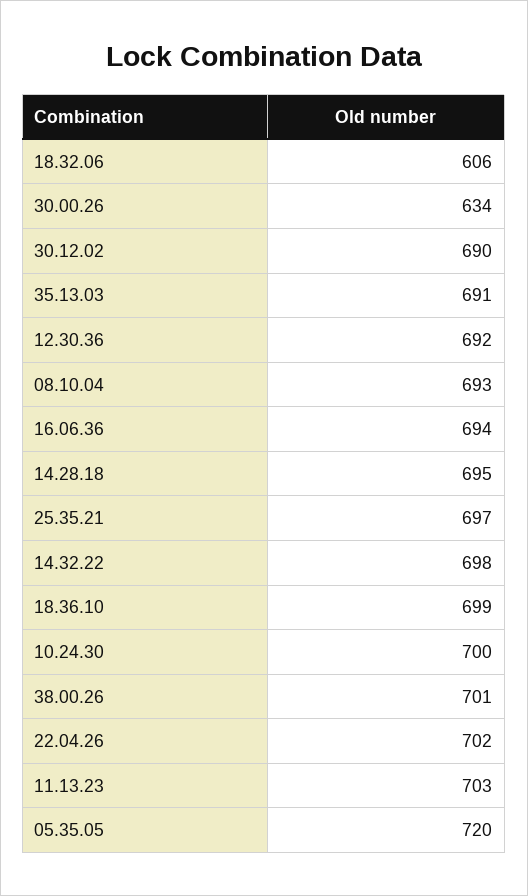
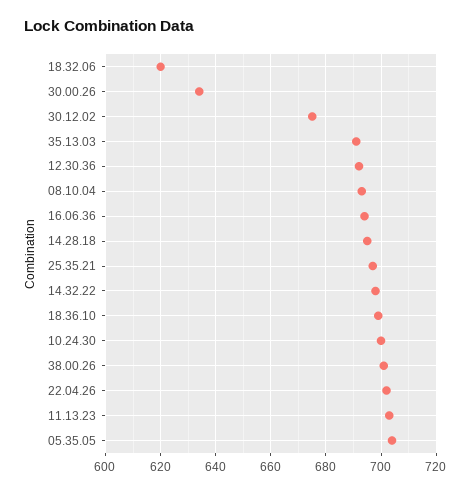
  {
-   "18.32.06": 606,
+   "18.32.06": 620,
    "30.00.26": 634,
-   "30.12.02": 690,
+   "30.12.02": 675,
    "35.13.03": 691,
    "12.30.36": 692,
    "08.10.04": 693,
    "16.06.36": 694,
    "14.28.18": 695,
    "25.35.21": 697,
    "14.32.22": 698,
    "18.36.10": 699,
    "10.24.30": 700,
    "38.00.26": 701,
    "22.04.26": 702,
    "11.13.23": 703,
-   "05.35.05": 720
+   "05.35.05": 705
  }

